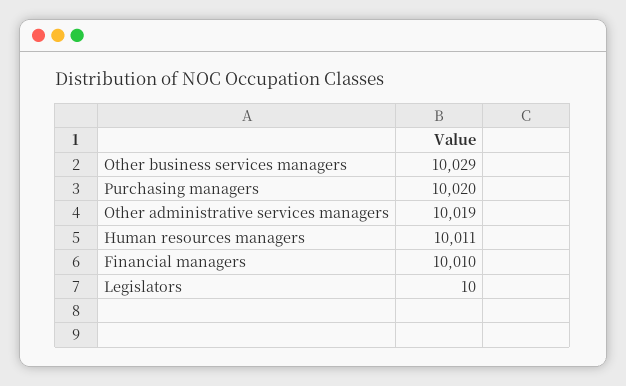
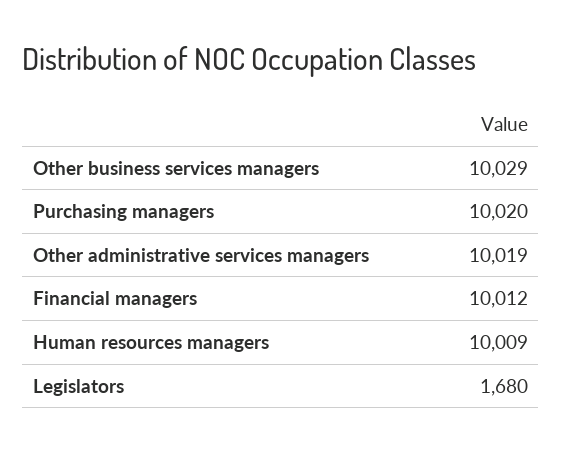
  {
    "Other business services managers": 10029,
    "Purchasing managers": 10020,
    "Other administrative services managers": 10019,
-   "Human resources managers": 10011,
+   "Human resources managers": 10009,
-   "Financial managers": 10010,
+   "Financial managers": 10012,
-   "Legislators": 10
+   "Legislators": 1680
  }

